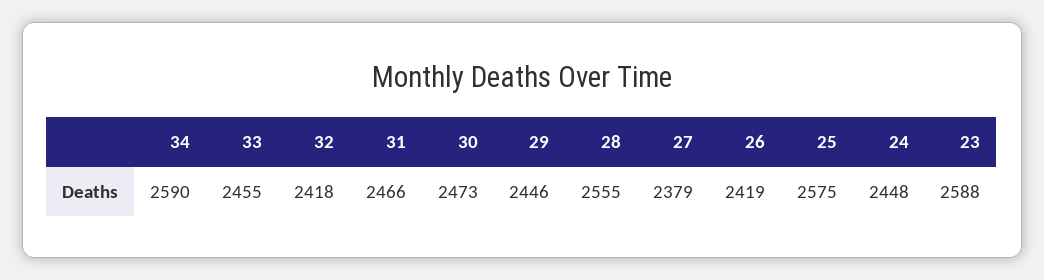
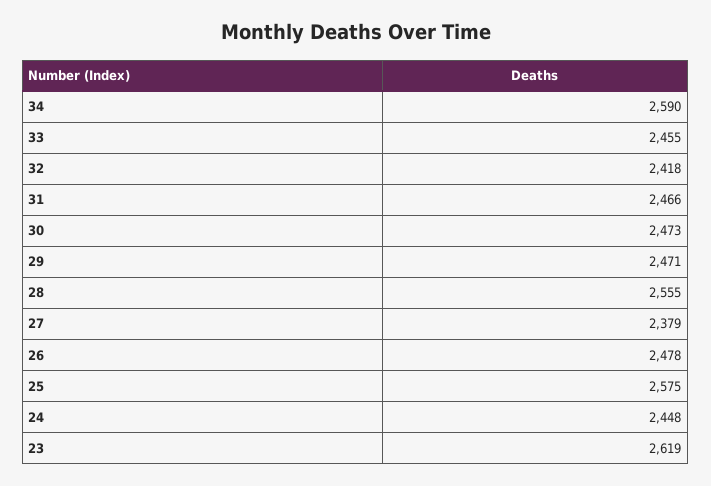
  {
    "34": 2590,
    "33": 2455,
    "32": 2418,
    "31": 2466,
    "30": 2473,
-   "29": 2446,
+   "29": 2471,
    "28": 2555,
    "27": 2379,
-   "26": 2419,
+   "26": 2478,
    "25": 2575,
    "24": 2448,
-   "23": 2588
+   "23": 2619
  }

